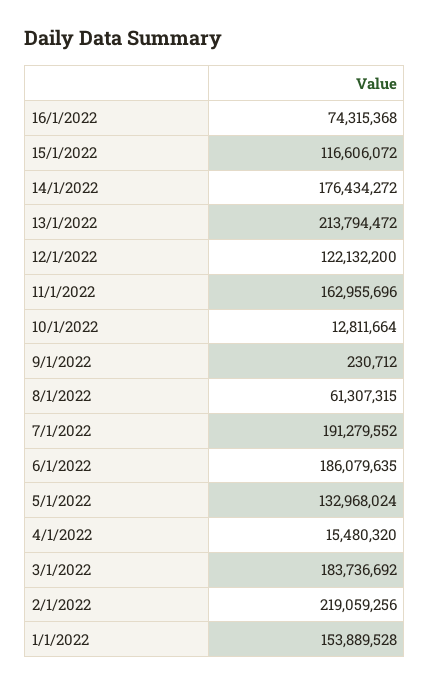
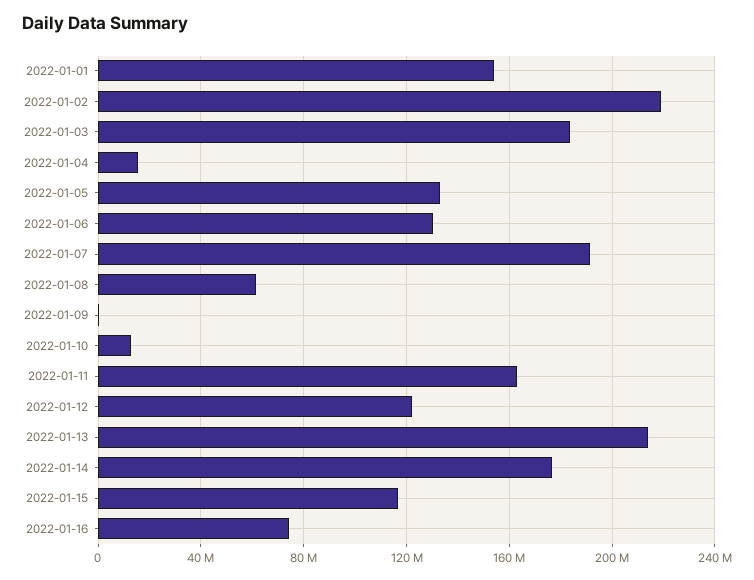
  {
    "16/1/2022": 74315368,
    "15/1/2022": 116606072,
    "14/1/2022": 176434272,
    "13/1/2022": 213794472,
    "12/1/2022": 122132200,
    "11/1/2022": 162955696,
    "10/1/2022": 12811664,
    "9/1/2022": 230712,
    "8/1/2022": 61307315,
    "7/1/2022": 191279552,
-   "6/1/2022": 186079635,
+   "6/1/2022": 130000000,
    "5/1/2022": 132968024,
    "4/1/2022": 15480320,
    "3/1/2022": 183736692,
    "2/1/2022": 219059256,
    "1/1/2022": 153889528
  }

